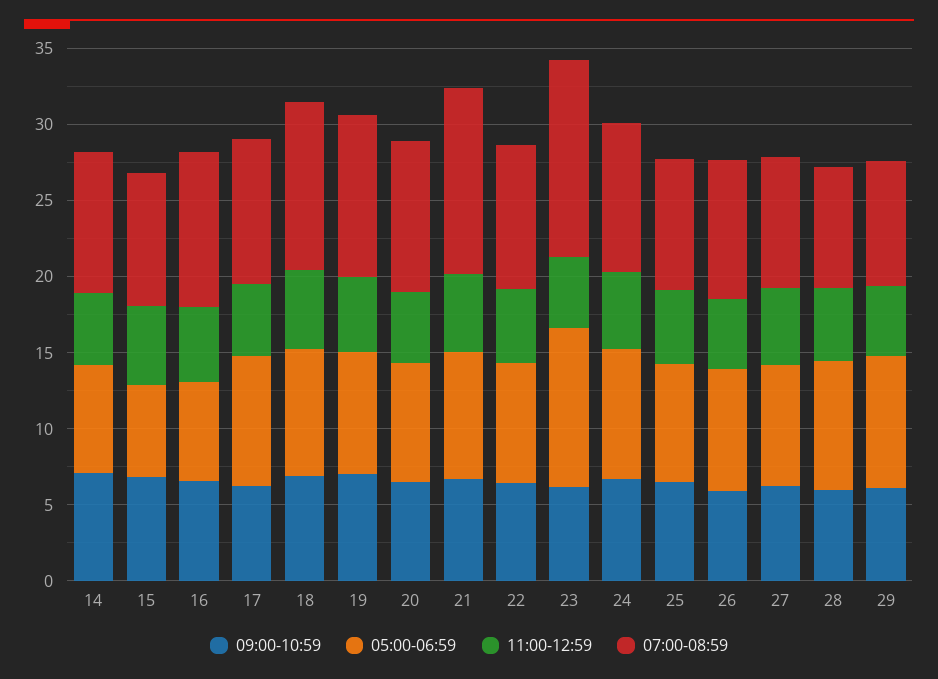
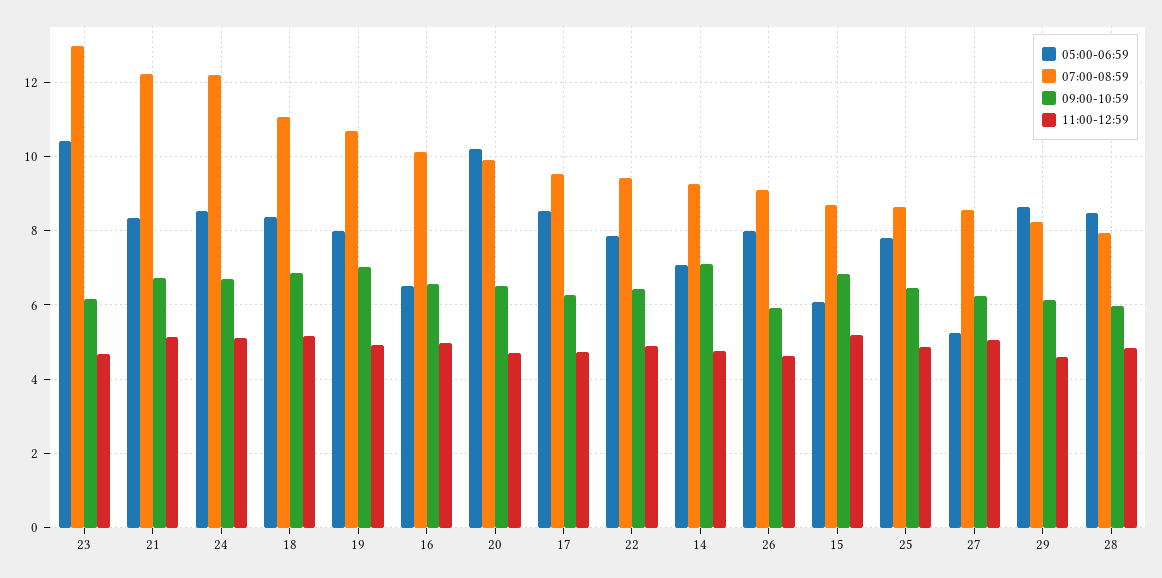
  {
    "09:00-10:59": {
      "14": 7.2,
      "15": 6.8,
      "16": 6.6,
      "17": 6.2,
      "18": 6.8,
      "19": 7,
      "20": 6.6,
      "21": 6.8,
      "22": 6.4,
      "23": 6.2,
      "24": 6.8,
      "25": 6.4,
      "26": 6,
      "27": 6.2,
      "28": 6,
      "29": 6.2
    },
    "05:00-06:59": {
      "14": 7,
      "15": 6,
      "16": 6.6,
      "17": 8.6,
      "18": 8.4,
      "19": 8,
-     "20": 8,
+     "20": 10.2,
      "21": 8.4,
      "22": 7.8,
      "23": 10.4,
      "24": 8.6,
      "25": 7.8,
      "26": 8,
-     "27": 8,
+     "27": 5.2,
      "28": 8.4,
      "29": 8.6
    },
    "11:00-12:59": {
      "14": 4.8,
      "15": 5.2,
      "16": 5,
      "17": 4.8,
      "18": 5.2,
      "19": 5,
      "20": 4.8,
      "21": 5.2,
      "22": 5,
      "23": 4.6,
      "24": 5.2,
      "25": 4.8,
      "26": 4.6,
      "27": 5,
      "28": 4.8,
      "29": 4.6
    },
    "07:00-08:59": {
      "14": 9.2,
      "15": 8.8,
      "16": 10.2,
      "17": 9.6,
      "18": 11,
      "19": 10.8,
      "20": 10,
      "21": 12.2,
      "22": 9.4,
      "23": 13,
-     "24": 10,
+     "24": 12.2,
      "25": 8.6,
      "26": 9.2,
      "27": 8.6,
      "28": 8,
      "29": 8.2
    }
  }

